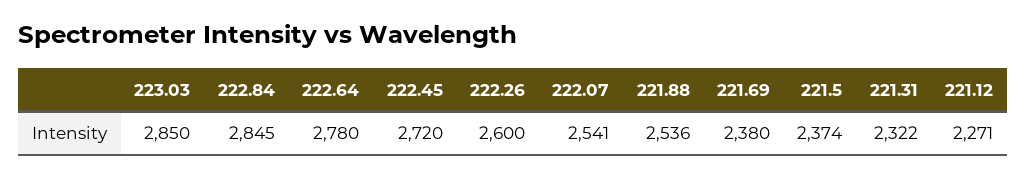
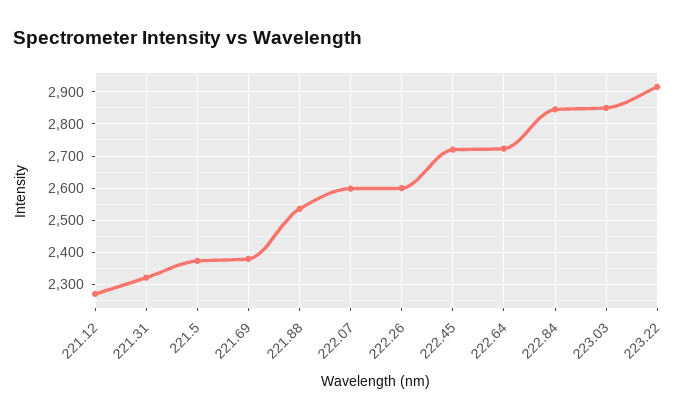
  {
    "223.03": 2850,
    "222.84": 2845,
-   "222.64": 2780,
+   "222.64": 2720,
    "222.45": 2720,
    "222.26": 2600,
-   "222.07": 2541,
+   "222.07": 2600,
    "221.88": 2536,
    "221.69": 2380,
    "221.5": 2374,
    "221.31": 2322,
-   "221.12": 2271
+   "221.12": 2271,
+   "223.22": 2920
  }

